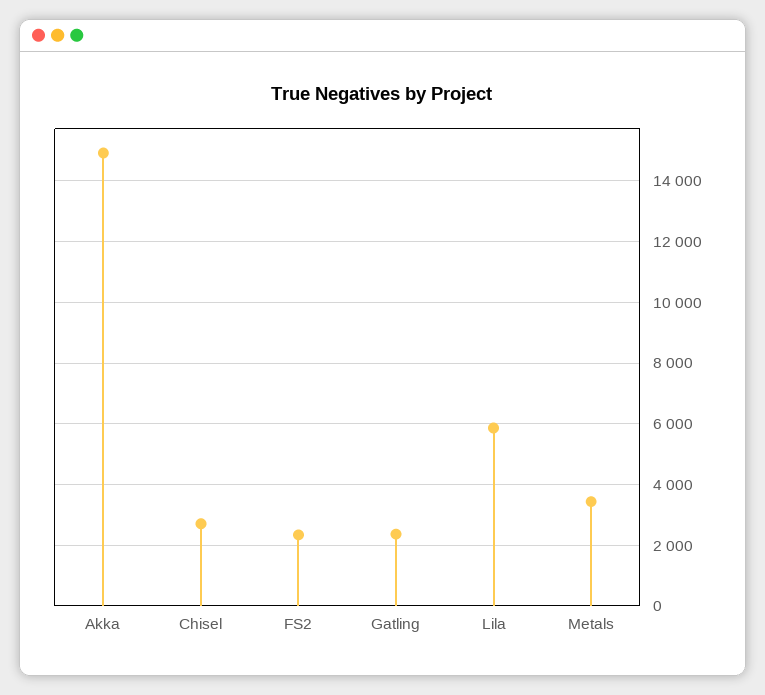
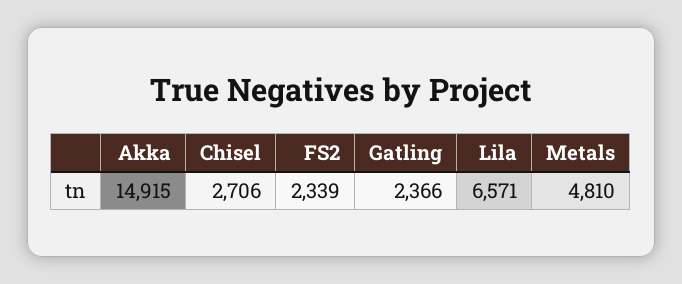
  {
    "Akka": 14915,
    "Chisel": 2706,
    "FS2": 2339,
    "Gatling": 2366,
-   "Lila": 5800,
+   "Lila": 6571,
-   "Metals": 3400
+   "Metals": 4810
  }

